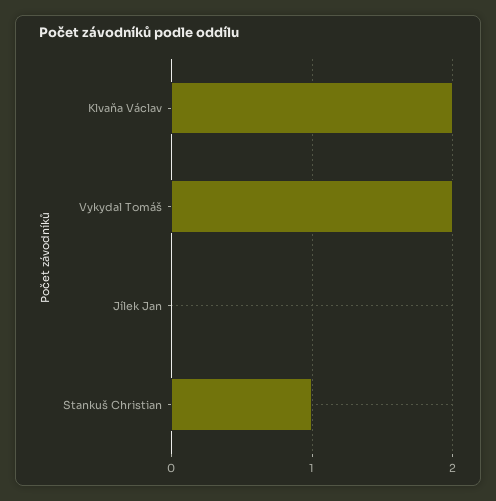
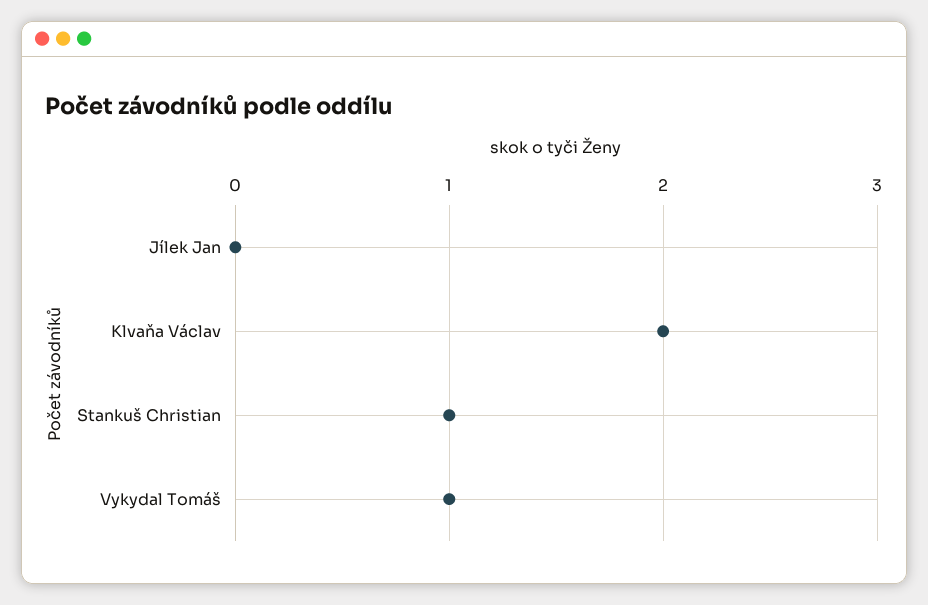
  {
    "Klvaňa Václav": 2,
-   "Vykydal Tomáš": 2,
+   "Vykydal Tomáš": 1,
    "Jílek Jan": 0,
    "Stankuš Christian": 1
  }

